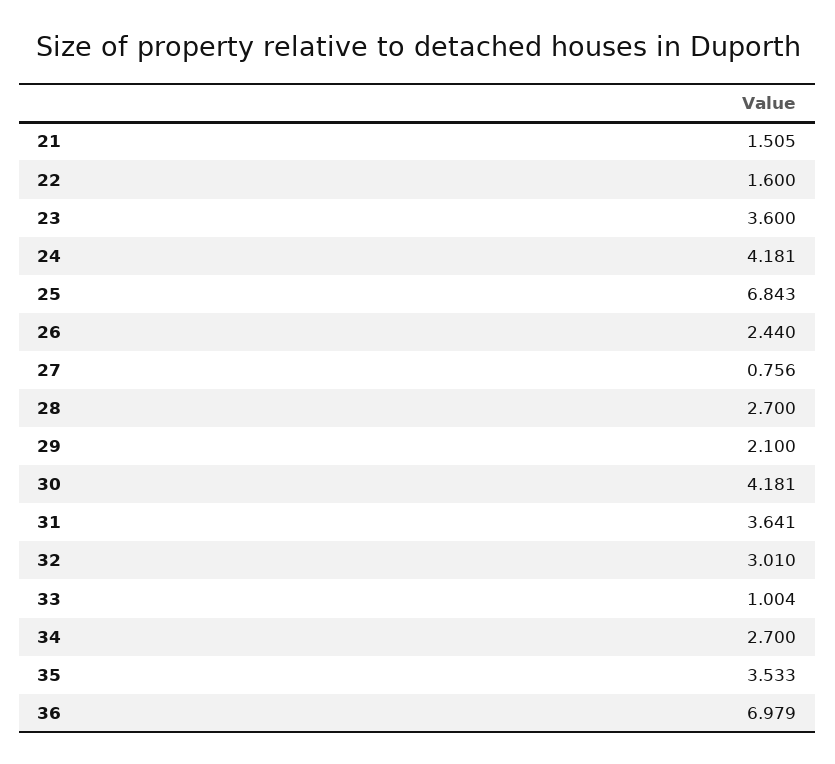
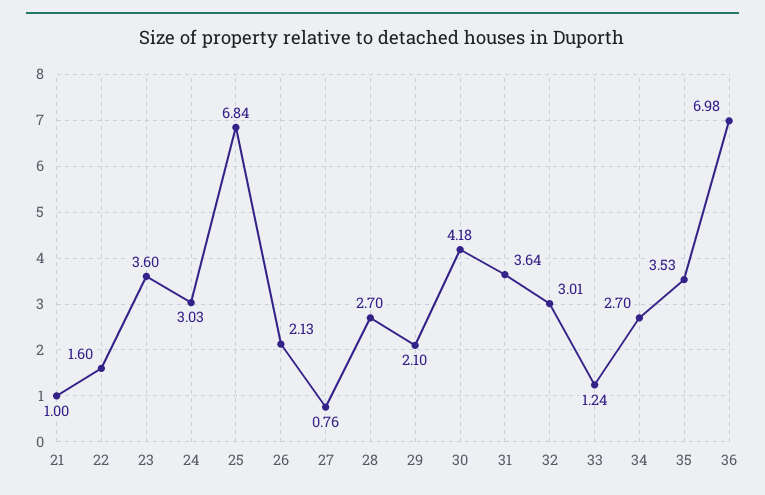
  {
-   "21": 1.505,
+   "21": 1,
    "22": 1.6,
    "23": 3.6,
-   "24": 4.181,
+   "24": 3.03,
    "25": 6.843,
-   "26": 2.44,
+   "26": 2.13,
    "27": 0.756,
    "28": 2.7,
    "29": 2.1,
    "30": 4.181,
    "31": 3.641,
    "32": 3.01,
-   "33": 1.004,
+   "33": 1.24,
    "34": 2.7,
    "35": 3.533,
    "36": 6.979
  }

